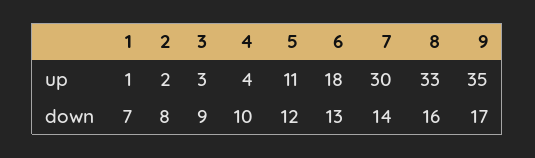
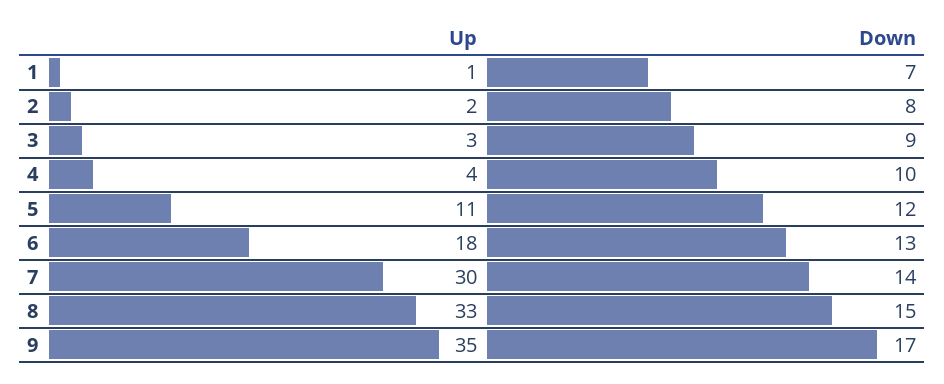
  {
    "1": {
      "up": 1,
      "down": 7
    },
    "2": {
      "up": 2,
      "down": 8
    },
    "3": {
      "up": 3,
      "down": 9
    },
    "4": {
      "up": 4,
      "down": 10
    },
    "5": {
      "up": 11,
      "down": 12
    },
    "6": {
      "up": 18,
      "down": 13
    },
    "7": {
      "up": 30,
      "down": 14
    },
    "8": {
      "up": 33,
-     "down": 16
+     "down": 15
    },
    "9": {
      "up": 35,
      "down": 17
    }
  }

